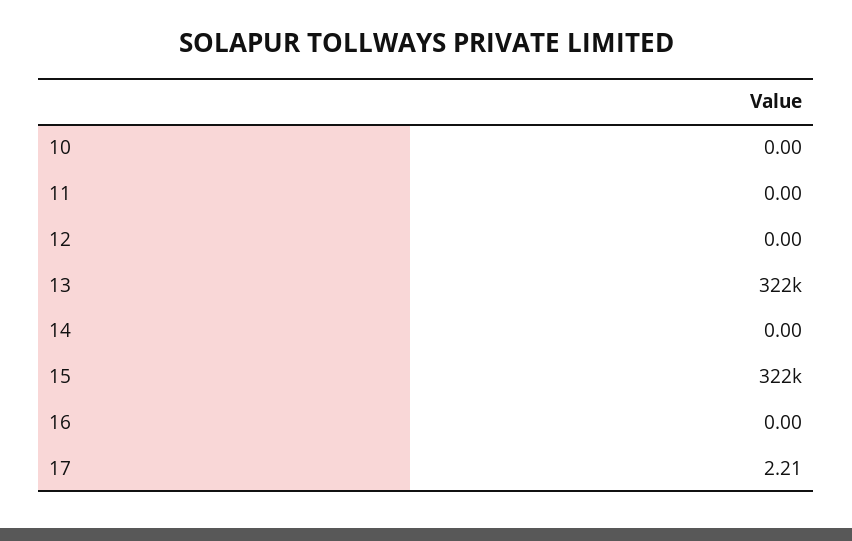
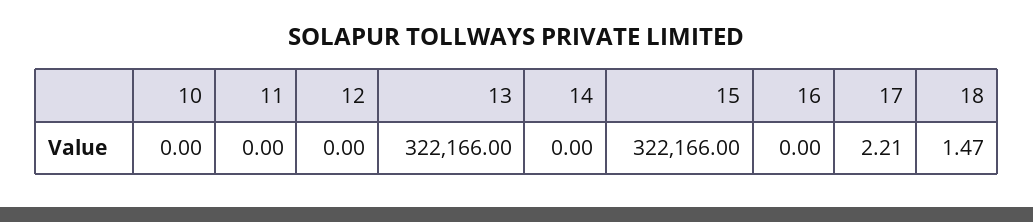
  {
    "10": 0,
    "11": 0,
    "12": 0,
    "13": 322166,
    "14": 0,
    "15": 322166,
    "16": 0,
-   "17": 2.21
+   "17": 2.21,
+   "18": 1.47
  }

